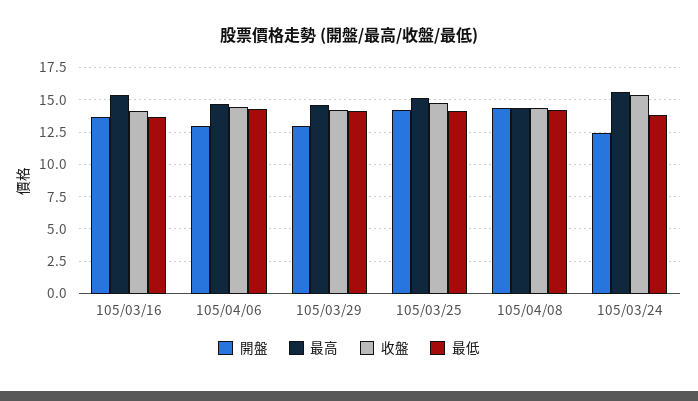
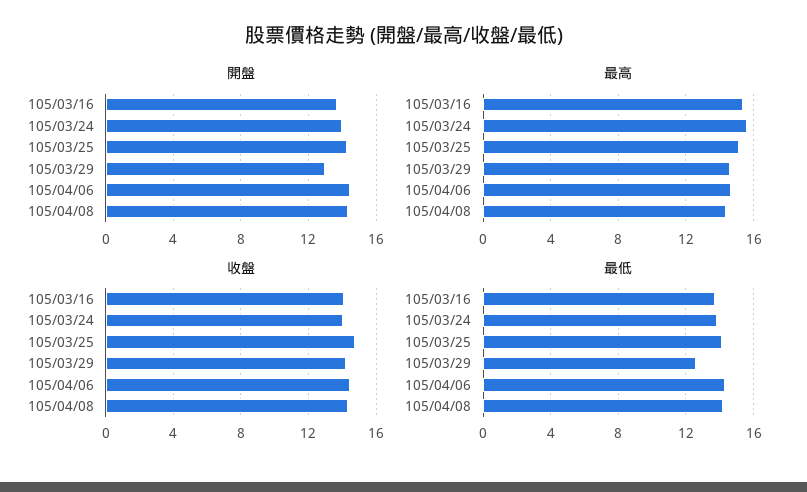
  {
    "開盤": {
      "105/03/16": 13.5,
-     "105/04/06": 13,
+     "105/04/06": 14.5,
      "105/03/29": 13,
      "105/03/25": 14.5,
      "105/04/08": 14.5,
-     "105/03/24": 12.5
+     "105/03/24": 14
    },
    "最高": {
      "105/03/16": 15.5,
      "105/04/06": 14.5,
      "105/03/29": 14.5,
      "105/03/25": 15,
      "105/04/08": 14.5,
      "105/03/24": 15.5
    },
    "收盤": {
      "105/03/16": 14,
      "105/04/06": 14.5,
      "105/03/29": 14,
      "105/03/25": 15,
      "105/04/08": 14.5,
-     "105/03/24": 15.5
+     "105/03/24": 14
    },
    "最低": {
      "105/03/16": 13.5,
      "105/04/06": 14.5,
-     "105/03/29": 14,
+     "105/03/29": 12.5,
      "105/03/25": 14,
      "105/04/08": 14,
      "105/03/24": 14
    }
  }

